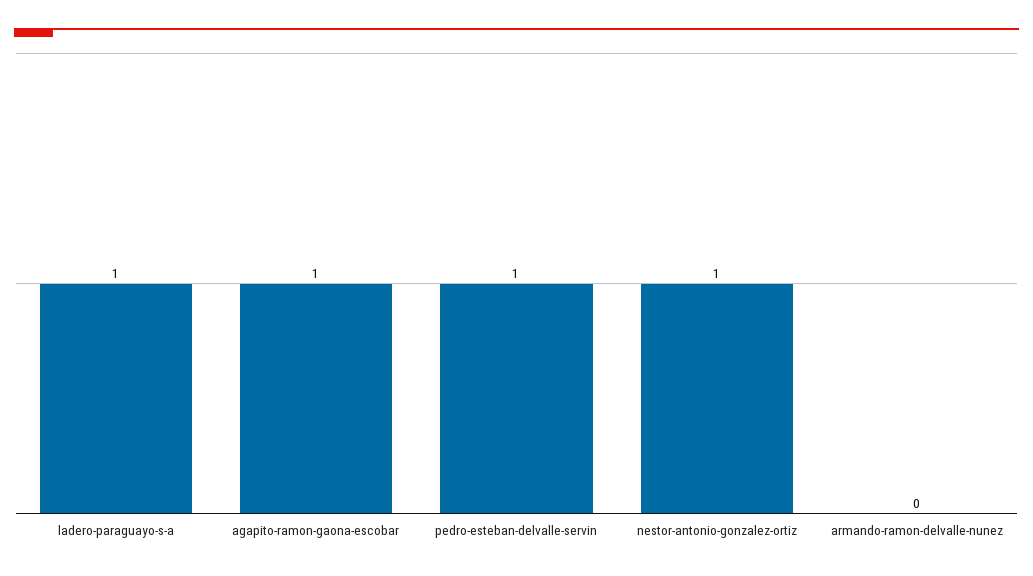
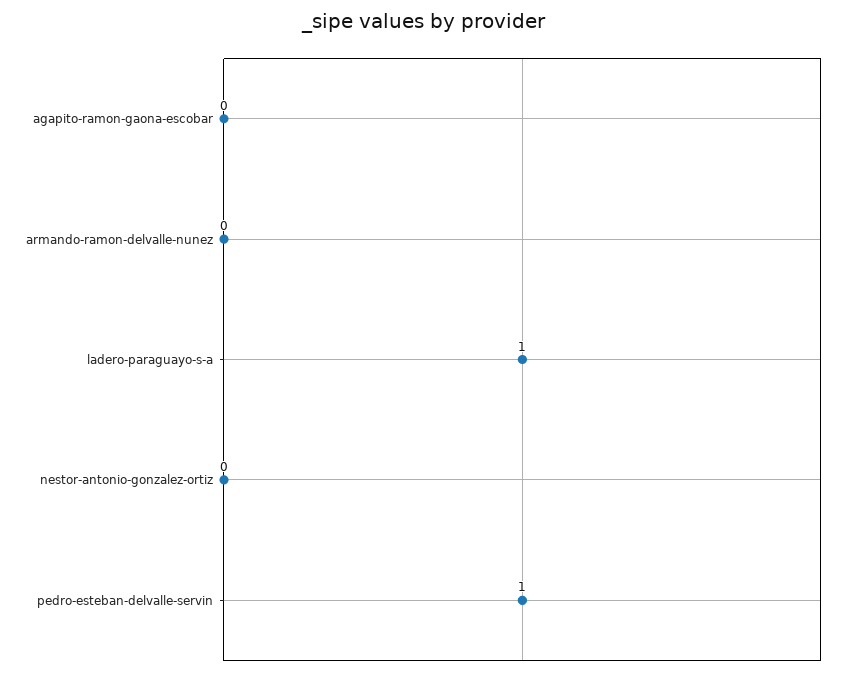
  {
    "ladero-paraguayo-s-a": 1,
-   "agapito-ramon-gaona-escobar": 1,
+   "agapito-ramon-gaona-escobar": 0,
    "pedro-esteban-delvalle-servin": 1,
-   "nestor-antonio-gonzalez-ortiz": 1,
+   "nestor-antonio-gonzalez-ortiz": 0,
    "armando-ramon-delvalle-nunez": 0
  }

